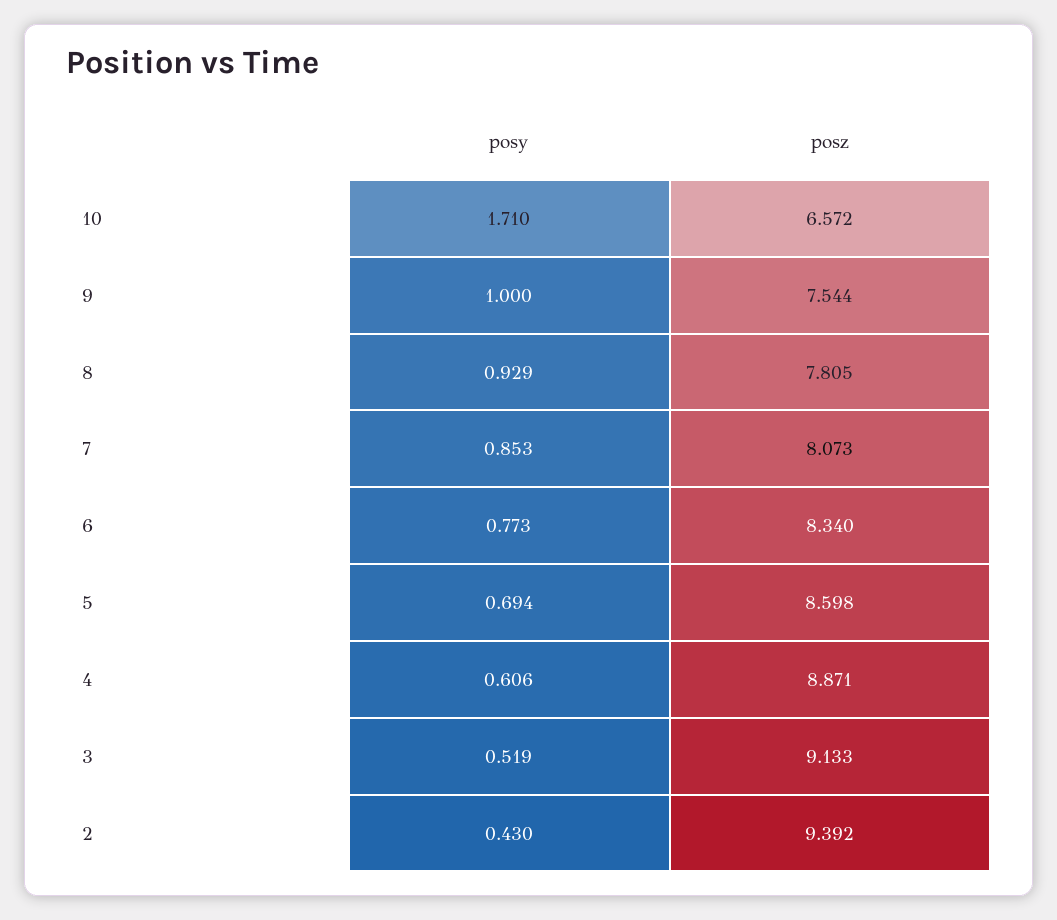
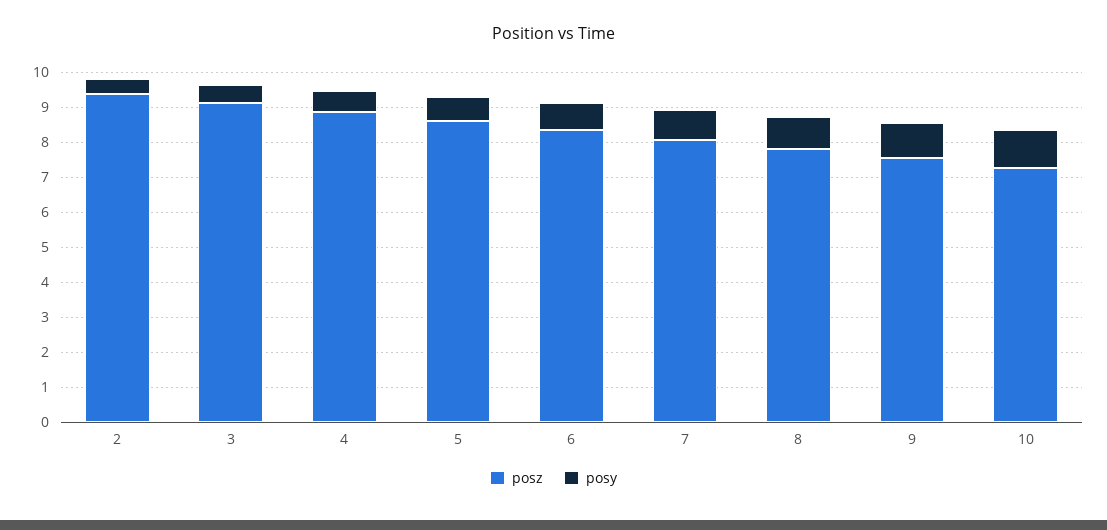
  {
    "posy": {
-     "10": 1.71,
+     "10": 1,
      "9": 1,
      "8": 0.929,
      "7": 0.853,
      "6": 0.773,
      "5": 0.694,
      "4": 0.606,
      "3": 0.519,
      "2": 0.43
    },
    "posz": {
-     "10": 6.572,
+     "10": 7.25,
      "9": 7.544,
      "8": 7.805,
      "7": 8.073,
      "6": 8.34,
      "5": 8.598,
      "4": 8.871,
      "3": 9.133,
      "2": 9.392
    }
  }

